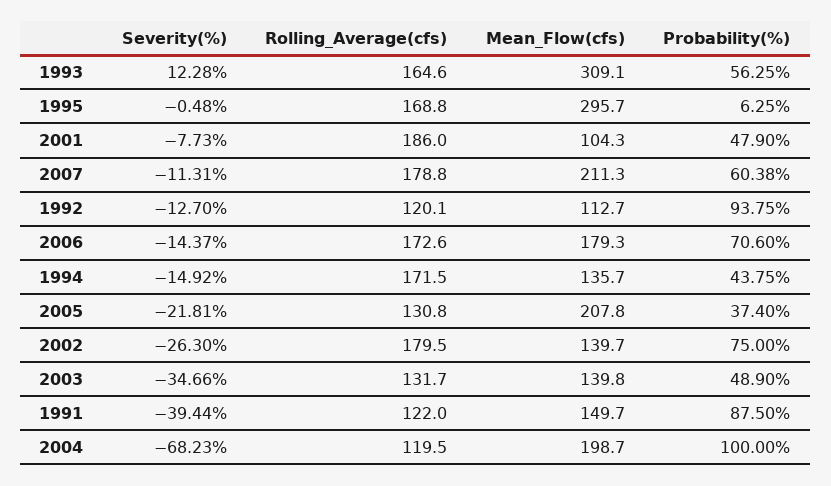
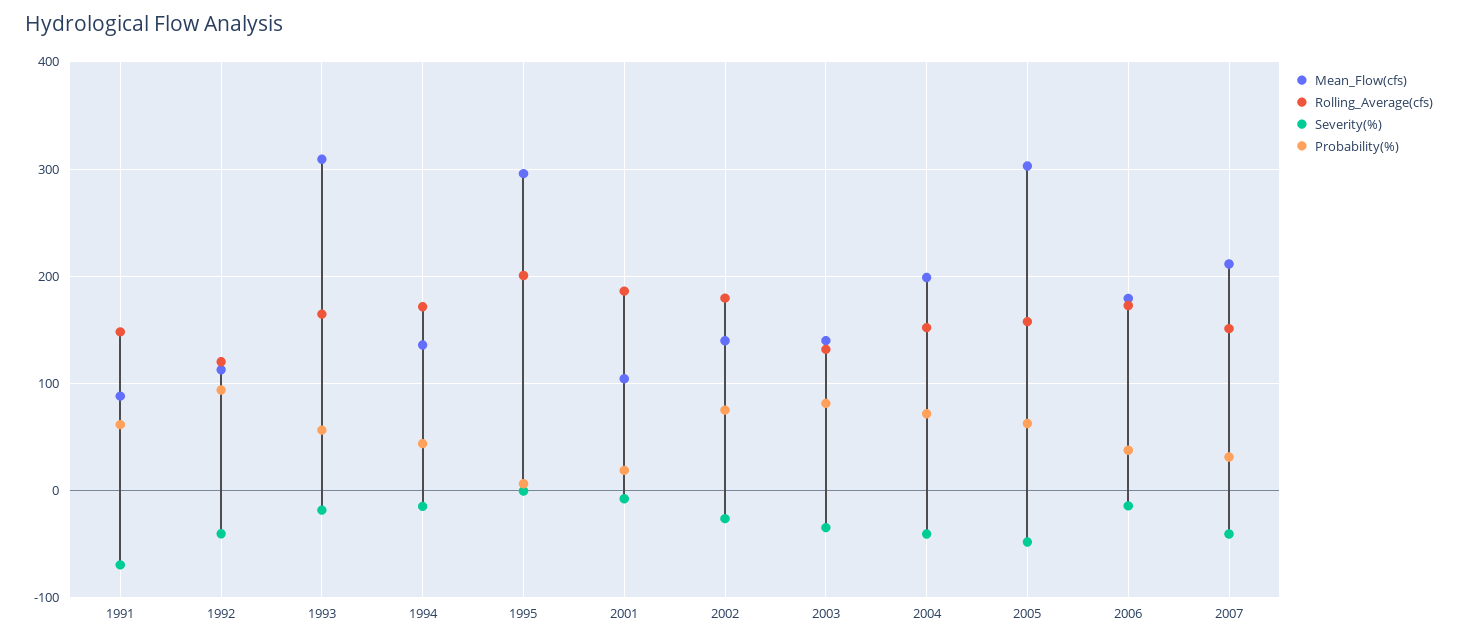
  {
    "Severity(%)": {
-     "1993": 12.28,
+     "1993": -20,
      "1995": -0.48,
      "2001": -7.73,
-     "2007": -11.31,
+     "2007": -40,
-     "1992": -12.7,
+     "1992": -40,
      "2006": -14.37,
      "1994": -14.92,
-     "2005": -21.81,
+     "2005": -50,
      "2002": -26.3,
      "2003": -34.66,
-     "1991": -39.44,
+     "1991": -70,
-     "2004": -68.23
+     "2004": -40
    },
    "Rolling_Average(cfs)": {
      "1993": 164.6,
-     "1995": 168.8,
+     "1995": 200,
      "2001": 186,
-     "2007": 178.8,
+     "2007": 150,
      "1992": 120.1,
      "2006": 172.6,
      "1994": 171.5,
-     "2005": 130.8,
+     "2005": 160,
      "2002": 179.5,
      "2003": 131.7,
-     "1991": 122,
+     "1991": 150,
-     "2004": 119.5
+     "2004": 150
    },
    "Mean_Flow(cfs)": {
      "1993": 309.1,
      "1995": 295.7,
      "2001": 104.3,
      "2007": 211.3,
      "1992": 112.7,
      "2006": 179.3,
      "1994": 135.7,
-     "2005": 207.8,
+     "2005": 300,
      "2002": 139.7,
      "2003": 139.8,
-     "1991": 149.7,
+     "1991": 90,
      "2004": 198.7
    },
    "Probability(%)": {
      "1993": 56.25,
      "1995": 6.25,
-     "2001": 47.9,
+     "2001": 20,
-     "2007": 60.38,
+     "2007": 30,
      "1992": 93.75,
-     "2006": 70.6,
+     "2006": 40,
      "1994": 43.75,
-     "2005": 37.4,
+     "2005": 60,
      "2002": 75,
-     "2003": 48.9,
+     "2003": 80,
-     "1991": 87.5,
+     "1991": 60,
-     "2004": 100
+     "2004": 70
    }
  }

